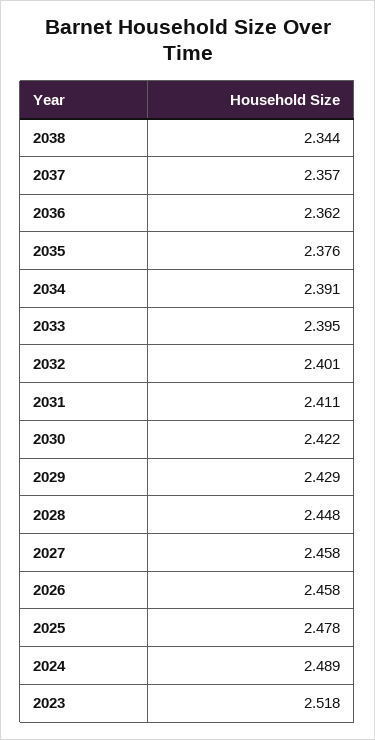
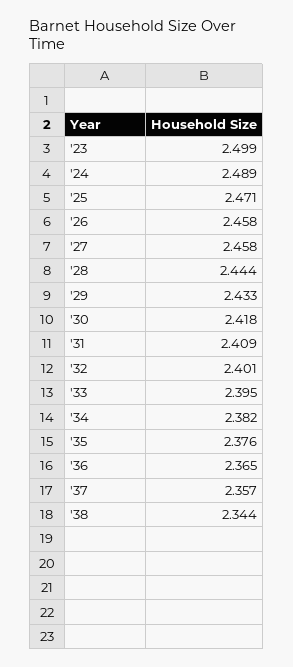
  {
    "2038": 2.344,
    "2037": 2.357,
-   "2036": 2.362,
+   "2036": 2.365,
    "2035": 2.376,
-   "2034": 2.391,
+   "2034": 2.382,
    "2033": 2.395,
    "2032": 2.401,
-   "2031": 2.411,
+   "2031": 2.409,
-   "2030": 2.422,
+   "2030": 2.418,
-   "2029": 2.429,
+   "2029": 2.433,
-   "2028": 2.448,
+   "2028": 2.444,
    "2027": 2.458,
    "2026": 2.458,
-   "2025": 2.478,
+   "2025": 2.471,
    "2024": 2.489,
-   "2023": 2.518
+   "2023": 2.499
  }

